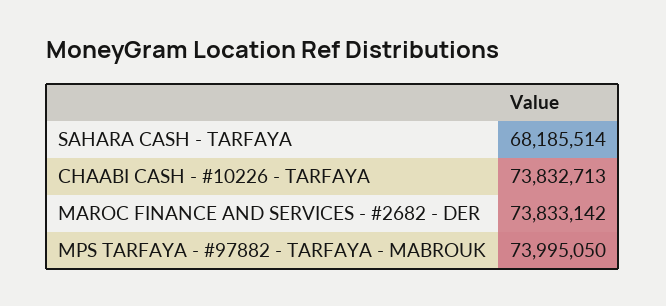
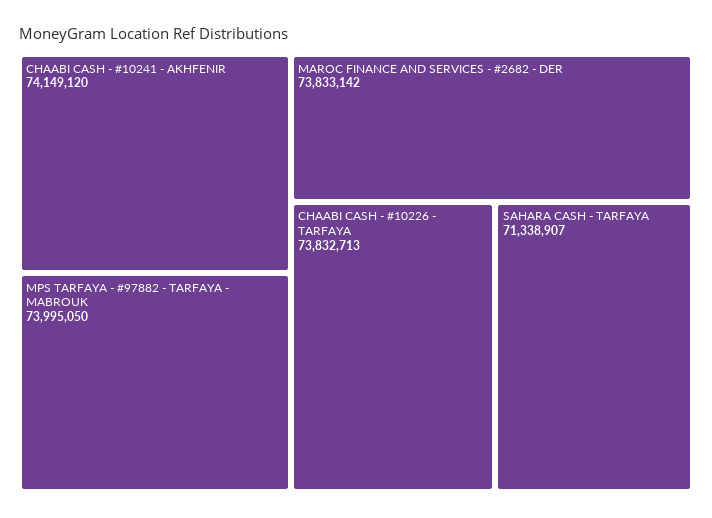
  {
-   "SAHARA CASH - TARFAYA": 68185514,
+   "SAHARA CASH - TARFAYA": 71338907,
    "CHAABI CASH - #10226 - TARFAYA": 73832713,
    "MAROC FINANCE AND SERVICES - #2682 - DER": 73833142,
-   "MPS TARFAYA - #97882 - TARFAYA - MABROUK": 73995050
+   "MPS TARFAYA - #97882 - TARFAYA - MABROUK": 73995050,
+   "CHAABI CASH - #10241 - AKHFENIR": 74149120
  }

